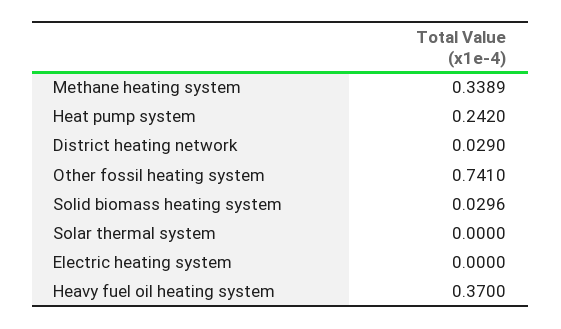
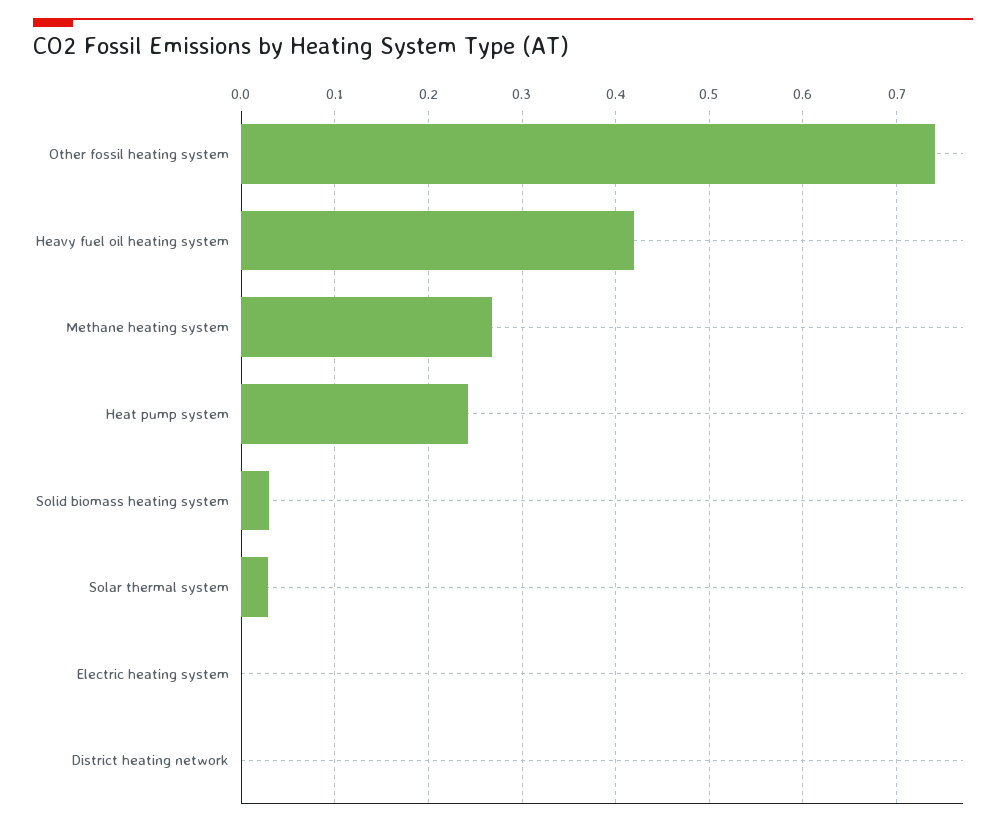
  {
-   "Methane heating system": 0.3389,
+   "Methane heating system": 0.27,
    "Heat pump system": 0.242,
-   "District heating network": 0.029,
+   "District heating network": 0,
    "Other fossil heating system": 0.741,
    "Solid biomass heating system": 0.0296,
-   "Solar thermal system": 0,
+   "Solar thermal system": 0.03,
    "Electric heating system": 0,
-   "Heavy fuel oil heating system": 0.37
+   "Heavy fuel oil heating system": 0.42
  }

